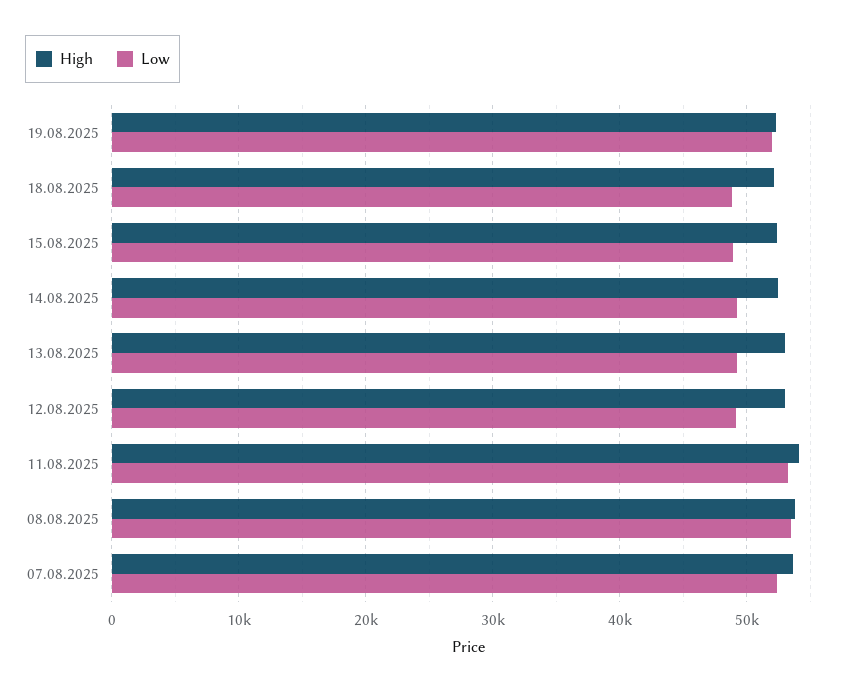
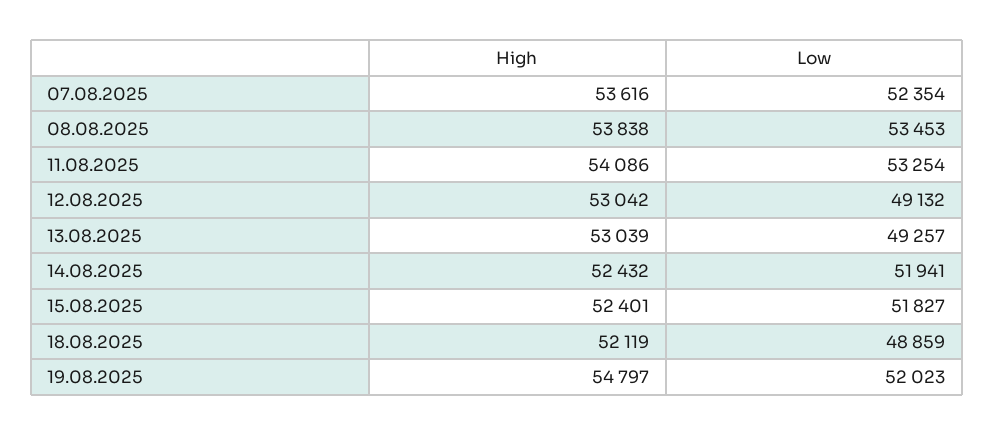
  {
    "High": {
-     "19.08.2025": 52000,
+     "19.08.2025": 54797,
      "18.08.2025": 52119,
      "15.08.2025": 52401,
      "14.08.2025": 52432,
      "13.08.2025": 53039,
      "12.08.2025": 53042,
      "11.08.2025": 54086,
      "08.08.2025": 53838,
      "07.08.2025": 53616
    },
    "Low": {
      "19.08.2025": 52023,
      "18.08.2025": 48859,
-     "15.08.2025": 49000,
+     "15.08.2025": 51827,
-     "14.08.2025": 49000,
+     "14.08.2025": 51941,
      "13.08.2025": 49257,
      "12.08.2025": 49132,
      "11.08.2025": 53254,
      "08.08.2025": 53453,
      "07.08.2025": 52354
    }
  }

